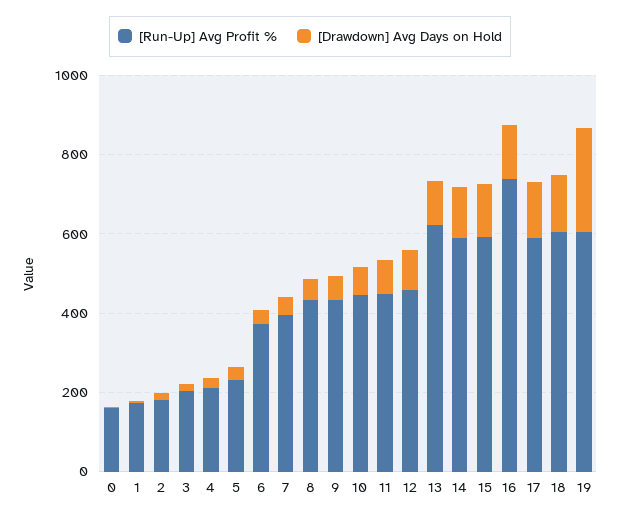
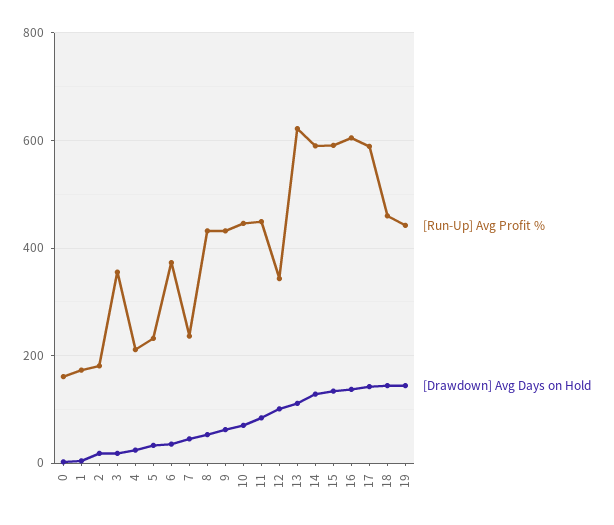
  {
    "[Run-Up] Avg Profit %": {
      "0": 160,
      "1": 180,
      "2": 180,
-     "3": 200,
+     "3": 360,
      "4": 220,
      "5": 240,
      "6": 380,
-     "7": 400,
+     "7": 240,
      "8": 440,
      "9": 440,
      "10": 440,
      "11": 440,
-     "12": 450,
+     "12": 340,
      "13": 620,
      "14": 600,
      "15": 600,
-     "16": 750,
+     "16": 600,
      "17": 580,
-     "18": 600,
+     "18": 460,
-     "19": 600
+     "19": 440
    },
    "[Drawdown] Avg Days on Hold": {
      "0": 0,
      "1": 0,
      "2": 20,
      "3": 20,
      "4": 20,
      "5": 40,
      "6": 40,
      "7": 40,
      "8": 60,
      "9": 60,
      "10": 80,
      "11": 80,
      "12": 100,
      "13": 120,
      "14": 120,
      "15": 140,
      "16": 140,
      "17": 140,
      "18": 140,
-     "19": 250
+     "19": 140
    }
  }

